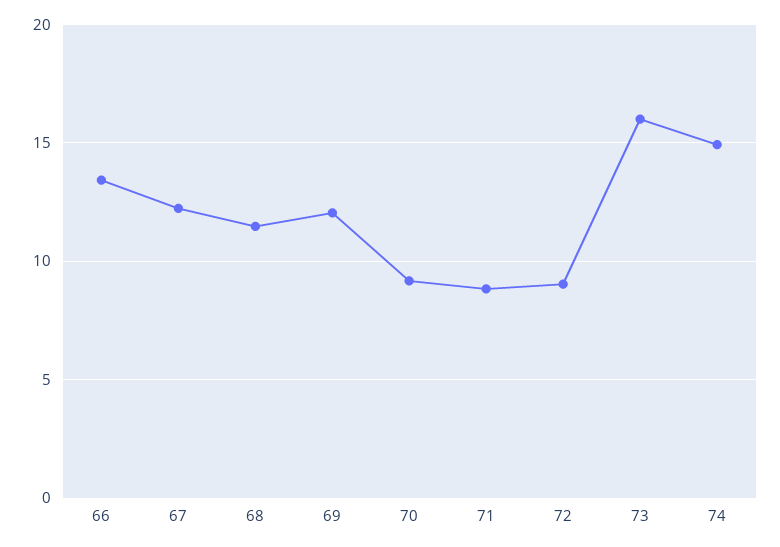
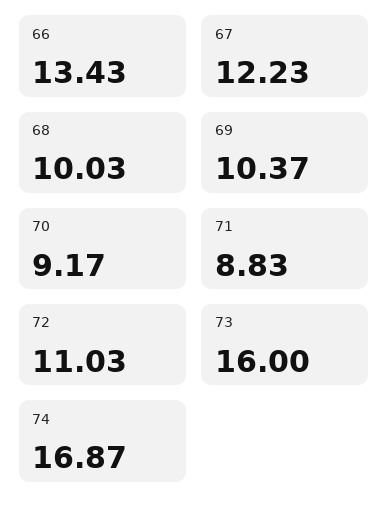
  {
    "66": 13.43,
    "67": 12.23,
-   "68": 11.5,
+   "68": 10.03,
-   "69": 12,
+   "69": 10.37,
    "70": 9.17,
    "71": 8.83,
-   "72": 9,
+   "72": 11.03,
    "73": 16,
-   "74": 15
+   "74": 16.87
  }

